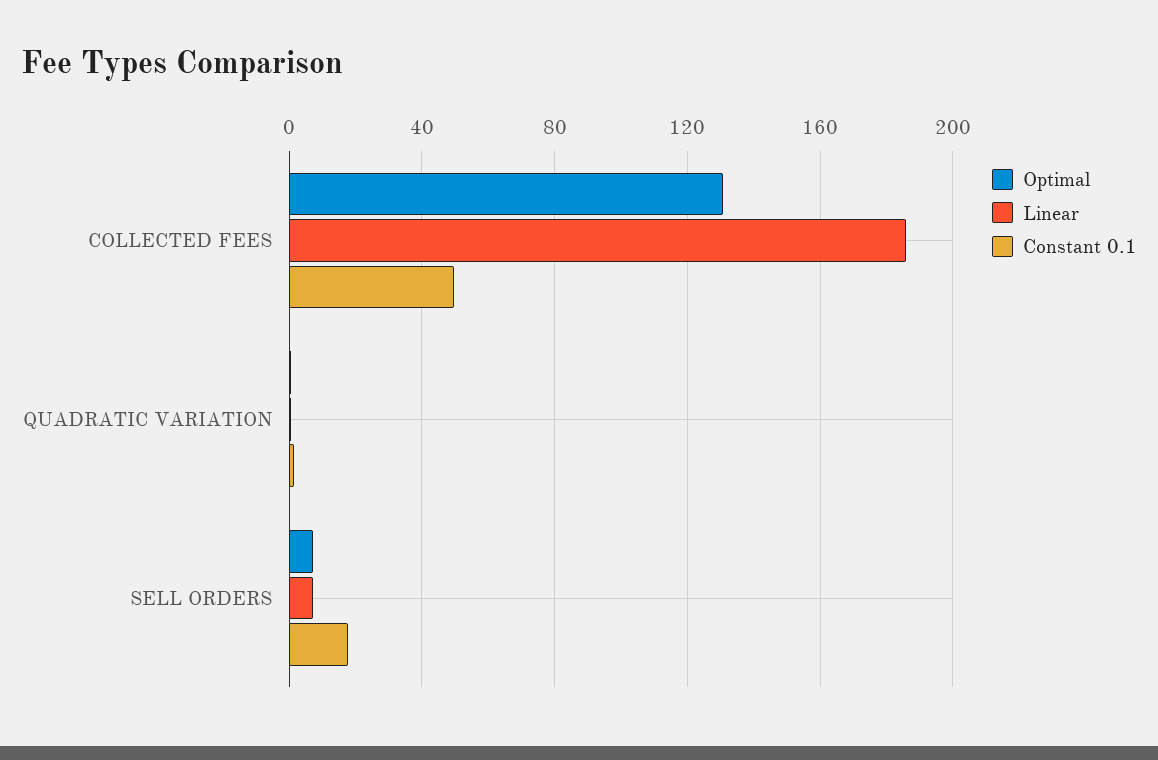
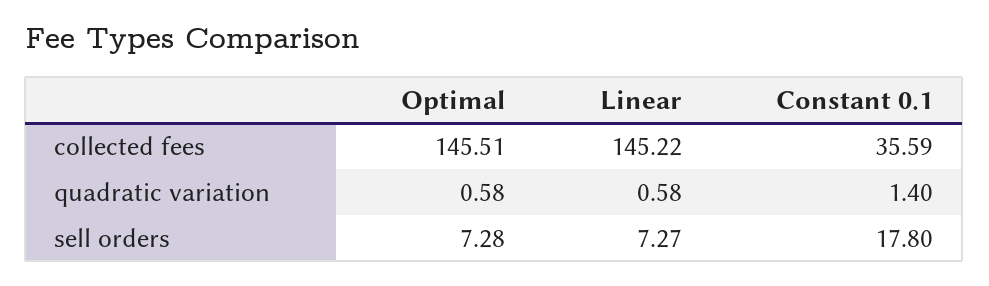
  {
    "Optimal": {
-     "COLLECTED FEES": 130,
+     "COLLECTED FEES": 145.51,
      "QUADRATIC VARIATION": 0.58,
      "SELL ORDERS": 7.28
    },
    "Linear": {
-     "COLLECTED FEES": 185,
+     "COLLECTED FEES": 145.22,
      "QUADRATIC VARIATION": 0.58,
      "SELL ORDERS": 7.27
    },
    "Constant 0.1": {
-     "COLLECTED FEES": 50,
+     "COLLECTED FEES": 35.59,
      "QUADRATIC VARIATION": 1.4,
      "SELL ORDERS": 17.8
    }
  }

